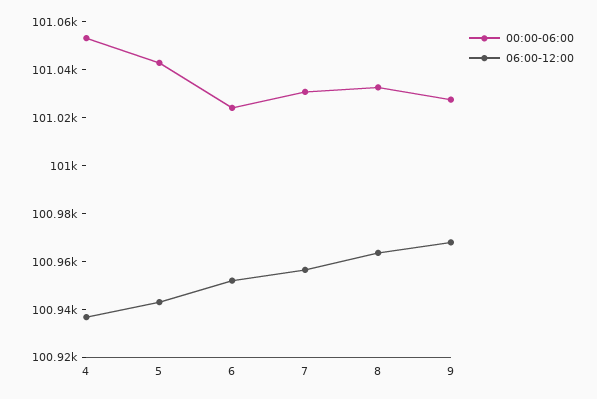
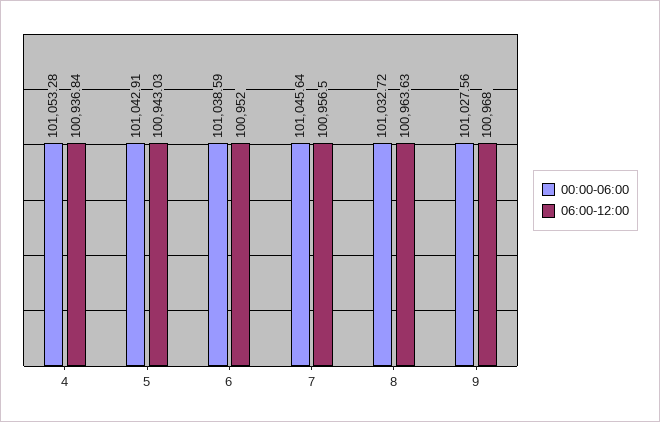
  {
    "00:00-06:00": {
      "4": 101053.28,
      "5": 101042.91,
-     "6": 101025,
+     "6": 101038.59,
-     "7": 101030,
+     "7": 101045.64,
      "8": 101032.72,
      "9": 101027.56
    },
    "06:00-12:00": {
      "4": 100936.84,
      "5": 100943.03,
      "6": 100952,
      "7": 100956.5,
      "8": 100963.63,
      "9": 100968
    }
  }

